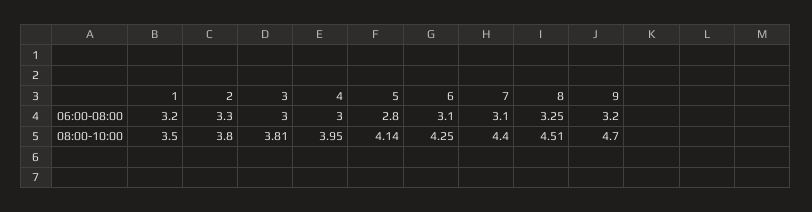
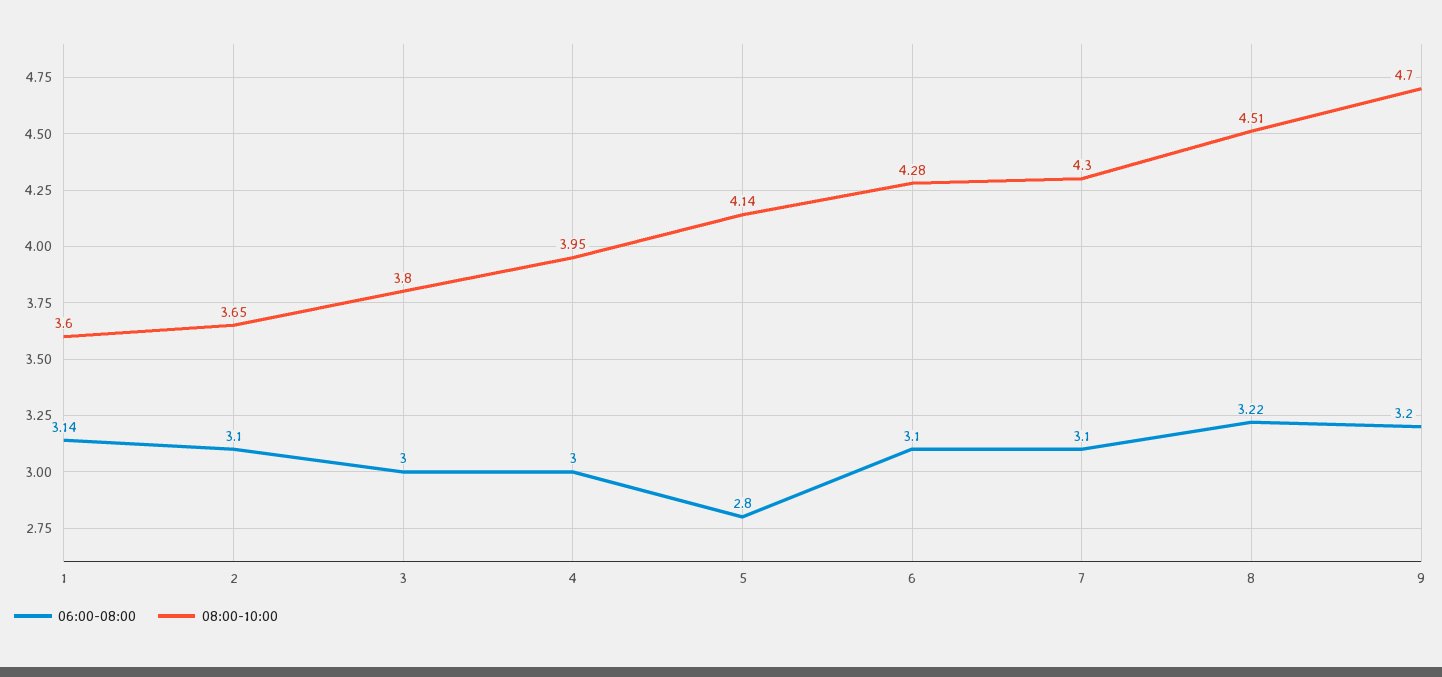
  {
    "06:00-08:00": {
-     "1": 3.2,
+     "1": 3.14,
-     "2": 3.3,
+     "2": 3.1,
      "3": 3,
      "4": 3,
      "5": 2.8,
      "6": 3.1,
      "7": 3.1,
-     "8": 3.25,
+     "8": 3.22,
      "9": 3.2
    },
    "08:00-10:00": {
-     "1": 3.5,
+     "1": 3.6,
-     "2": 3.8,
+     "2": 3.65,
-     "3": 3.81,
+     "3": 3.8,
      "4": 3.95,
      "5": 4.14,
-     "6": 4.25,
+     "6": 4.28,
-     "7": 4.4,
+     "7": 4.3,
      "8": 4.51,
      "9": 4.7
    }
  }

